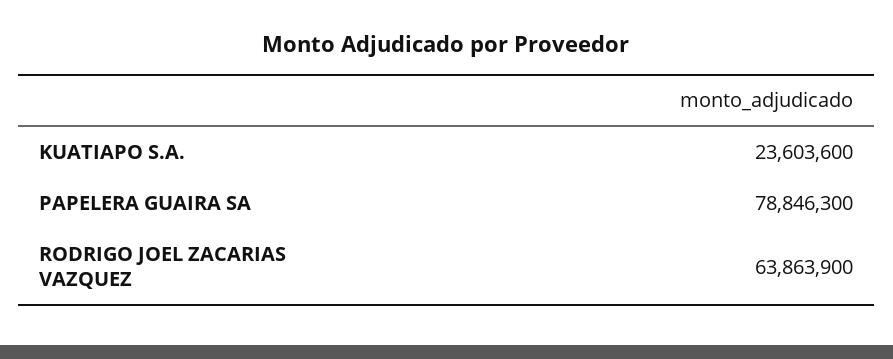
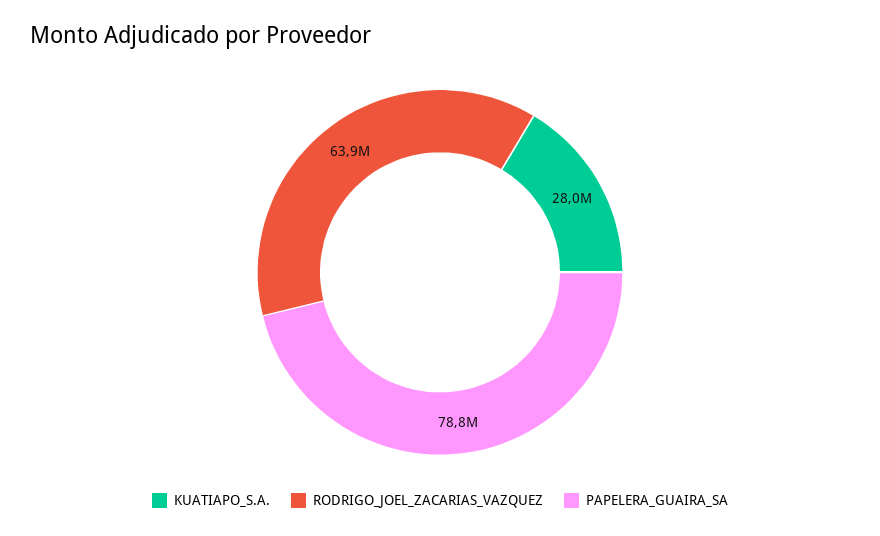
  {
-   "KUATIAPO S.A.": 23603600,
+   "KUATIAPO S.A.": 28000000,
    "PAPELERA GUAIRA SA": 78846300,
    "RODRIGO JOEL ZACARIAS VAZQUEZ": 63863900
  }

